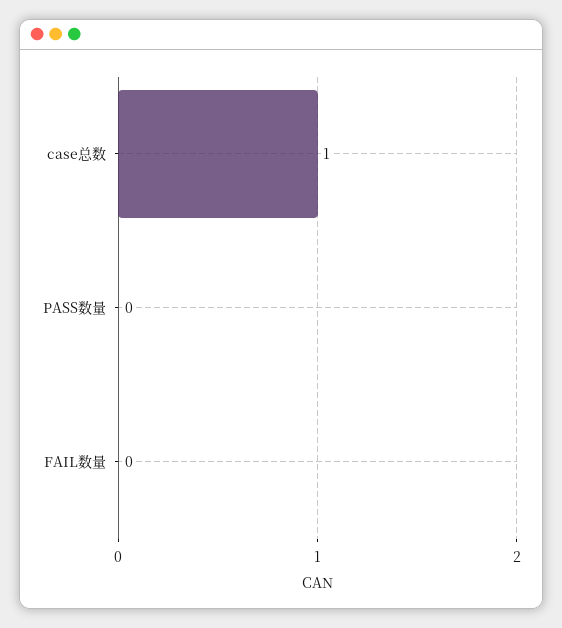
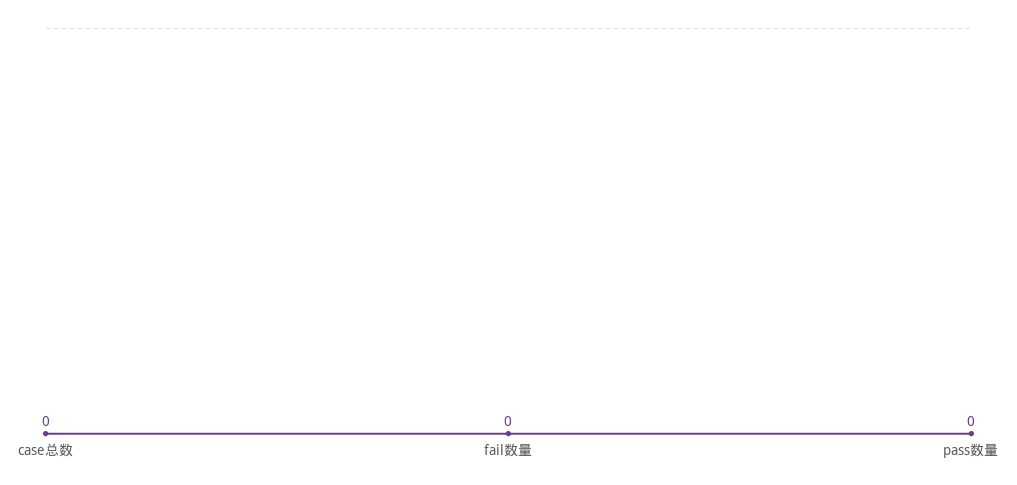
  {
-   "case总数": 1,
+   "case总数": 0,
    "PASS数量": 0,
    "FAIL数量": 0
  }

